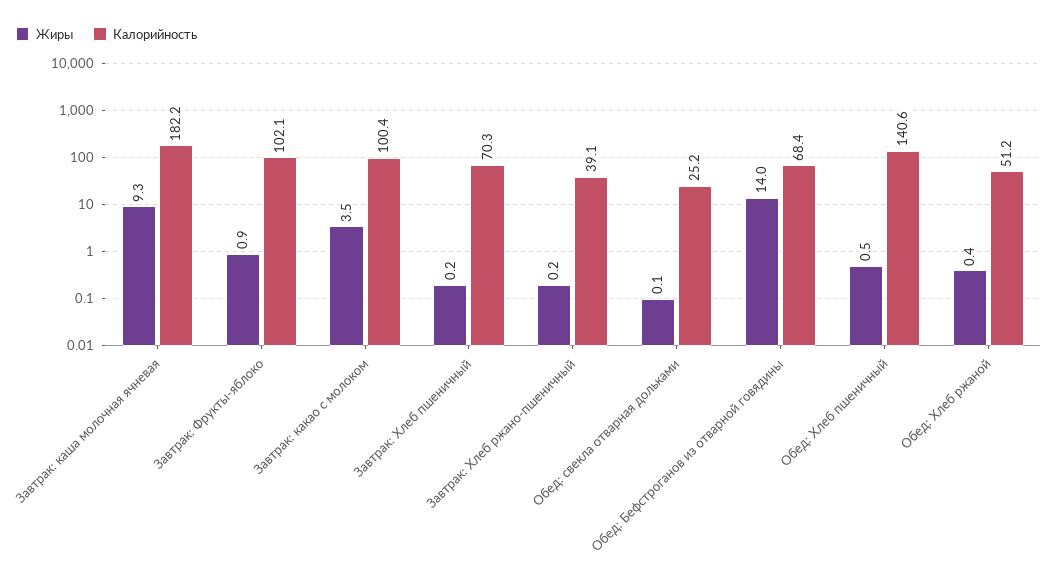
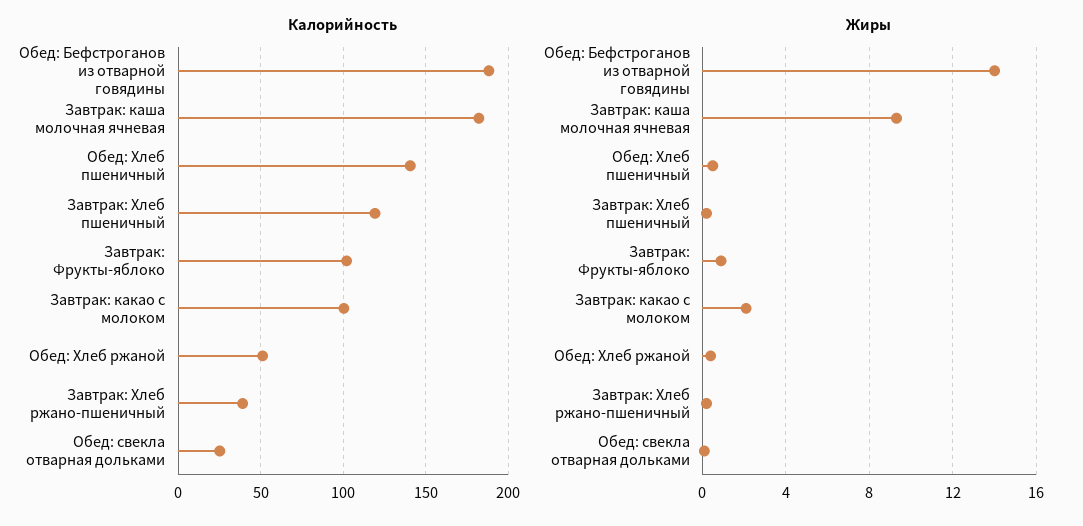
  {
    "Жиры": {
      "Завтрак: каша молочная ячневая": 9.3,
      "Завтрак: Фрукты-яблоко": 0.9,
-     "Завтрак: какао с молоком": 3.5,
+     "Завтрак: какао с молоком": 2,
      "Завтрак: Хлеб пшеничный": 0.2,
      "Завтрак: Хлеб ржано-пшеничный": 0.2,
      "Обед: свекла отварная дольками": 0.1,
      "Обед: Бефстроганов из отварной говядины": 14,
      "Обед: Хлеб пшеничный": 0.5,
      "Обед: Хлеб ржаной": 0.4
    },
    "Калорийность": {
      "Завтрак: каша молочная ячневая": 182.2,
      "Завтрак: Фрукты-яблоко": 102.1,
      "Завтрак: какао с молоком": 100.4,
-     "Завтрак: Хлеб пшеничный": 70.3,
+     "Завтрак: Хлеб пшеничный": 120,
      "Завтрак: Хлеб ржано-пшеничный": 39.1,
      "Обед: свекла отварная дольками": 25.2,
-     "Обед: Бефстроганов из отварной говядины": 68.4,
+     "Обед: Бефстроганов из отварной говядины": 190,
      "Обед: Хлеб пшеничный": 140.6,
      "Обед: Хлеб ржаной": 51.2
    }
  }

